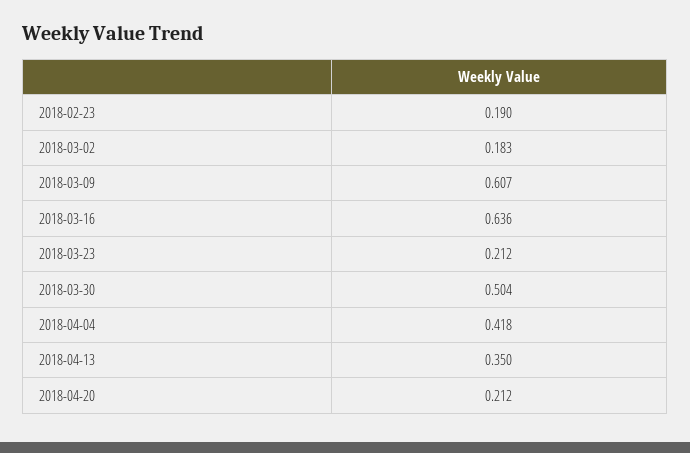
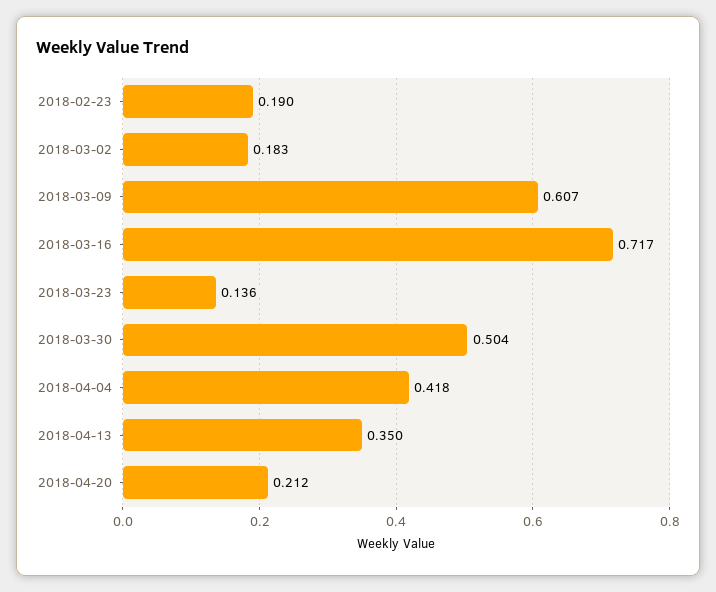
  {
    "2018-02-23": 0.19,
    "2018-03-02": 0.183,
    "2018-03-09": 0.607,
-   "2018-03-16": 0.636,
+   "2018-03-16": 0.717,
-   "2018-03-23": 0.212,
+   "2018-03-23": 0.136,
    "2018-03-30": 0.504,
    "2018-04-04": 0.418,
    "2018-04-13": 0.35,
    "2018-04-20": 0.212
  }

